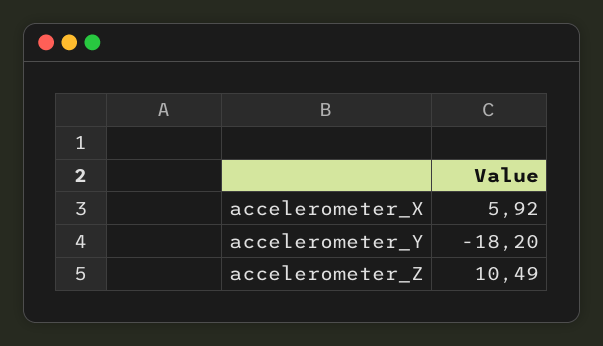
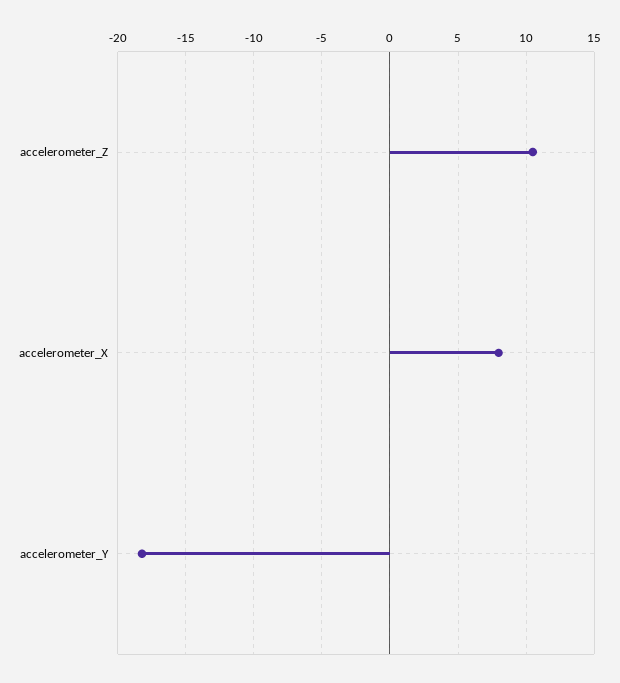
  {
-   "accelerometer_X": 5.92,
+   "accelerometer_X": 8,
    "accelerometer_Y": -18.2,
    "accelerometer_Z": 10.49
  }

